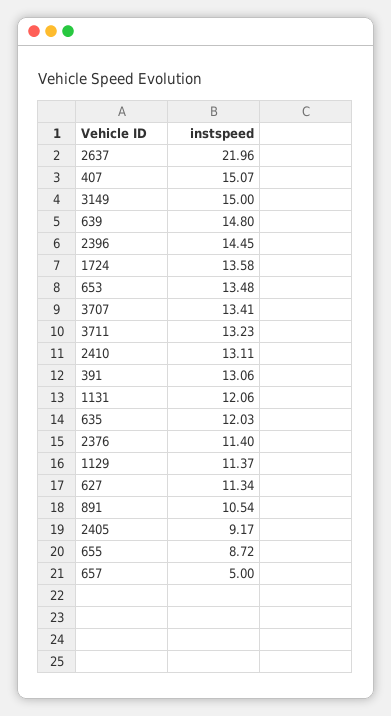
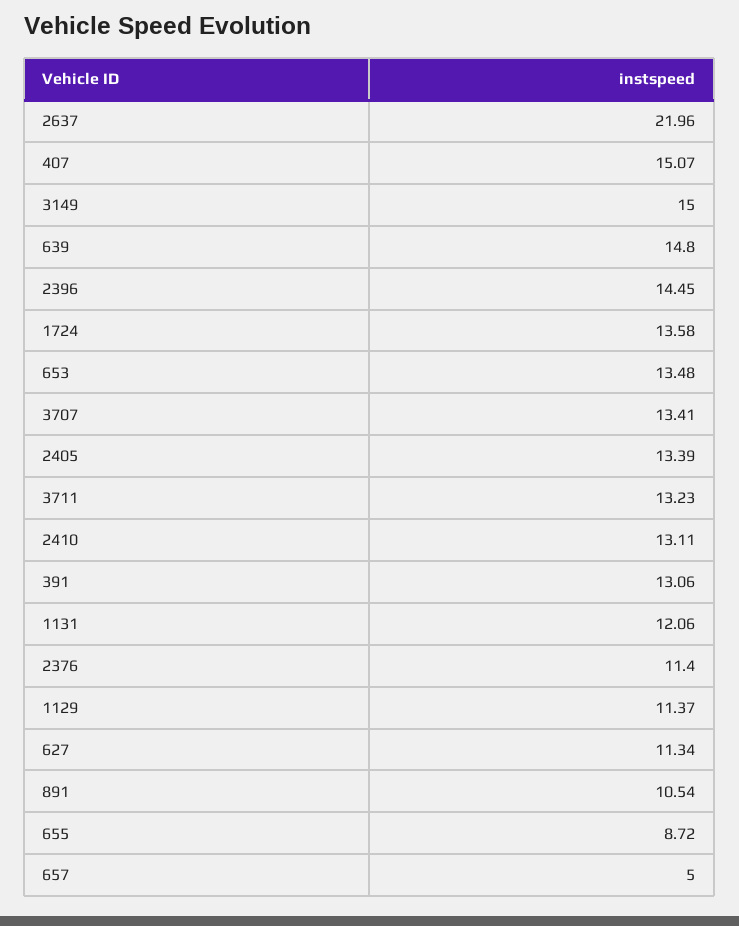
  {
    "2637": 21.96,
    "407": 15.07,
    "3149": 15,
    "639": 14.8,
    "2396": 14.45,
    "1724": 13.58,
    "653": 13.48,
    "3707": 13.41,
    "3711": 13.23,
    "2410": 13.11,
    "391": 13.06,
    "1131": 12.06,
-   "635": 12.03,
    "2376": 11.4,
    "1129": 11.37,
    "627": 11.34,
    "891": 10.54,
-   "2405": 9.17,
+   "2405": 13.39,
    "655": 8.72,
    "657": 5
  }

